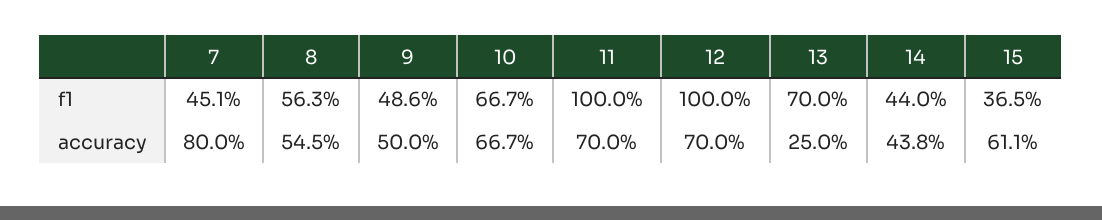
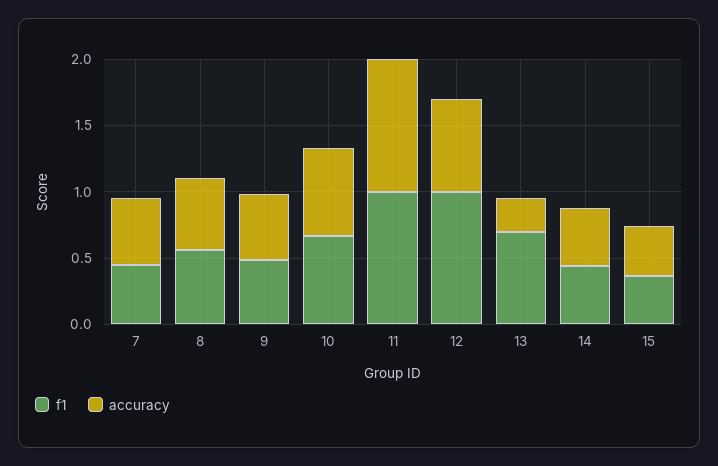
  {
    "f1": {
      "7": 0.451,
      "8": 0.563,
      "9": 0.486,
      "10": 0.667,
      "11": 1,
      "12": 1,
      "13": 0.7,
      "14": 0.44,
      "15": 0.365
    },
    "accuracy": {
-     "7": 0.8,
+     "7": 0.5,
      "8": 0.545,
      "9": 0.5,
      "10": 0.667,
-     "11": 0.7,
+     "11": 1,
      "12": 0.7,
      "13": 0.25,
      "14": 0.438,
-     "15": 0.611
+     "15": 0.4
    }
  }

